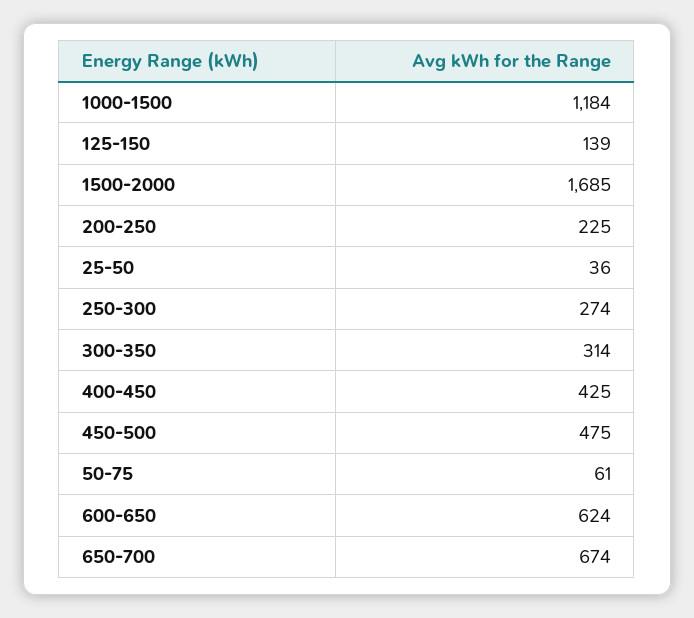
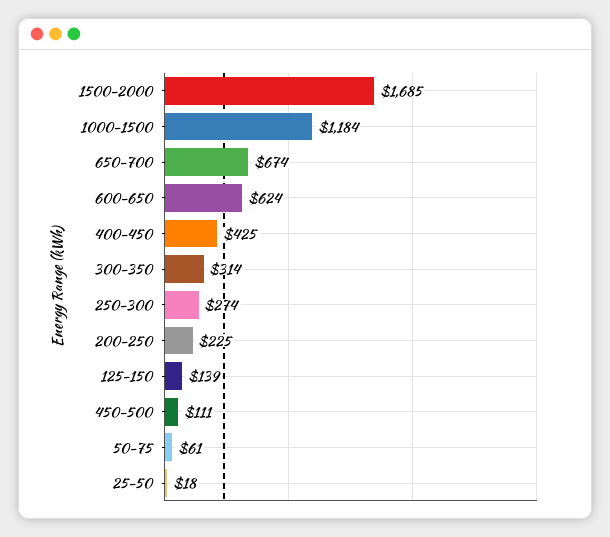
  {
    "1000-1500": 1184,
    "125-150": 139,
    "1500-2000": 1685,
    "200-250": 225,
-   "25-50": 36,
+   "25-50": 18,
    "250-300": 274,
    "300-350": 314,
    "400-450": 425,
-   "450-500": 475,
+   "450-500": 111,
    "50-75": 61,
    "600-650": 624,
    "650-700": 674
  }

